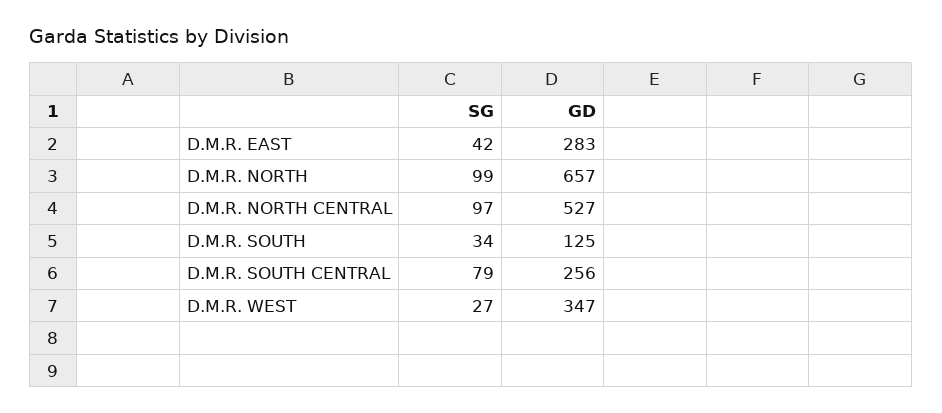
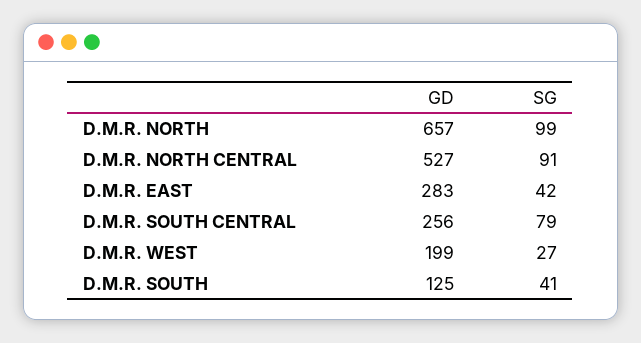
  {
    "SG": {
      "D.M.R. EAST": 42,
      "D.M.R. NORTH": 99,
-     "D.M.R. NORTH CENTRAL": 97,
+     "D.M.R. NORTH CENTRAL": 91,
-     "D.M.R. SOUTH": 34,
+     "D.M.R. SOUTH": 41,
      "D.M.R. SOUTH CENTRAL": 79,
      "D.M.R. WEST": 27
    },
    "GD": {
      "D.M.R. EAST": 283,
      "D.M.R. NORTH": 657,
      "D.M.R. NORTH CENTRAL": 527,
      "D.M.R. SOUTH": 125,
      "D.M.R. SOUTH CENTRAL": 256,
-     "D.M.R. WEST": 347
+     "D.M.R. WEST": 199
    }
  }

